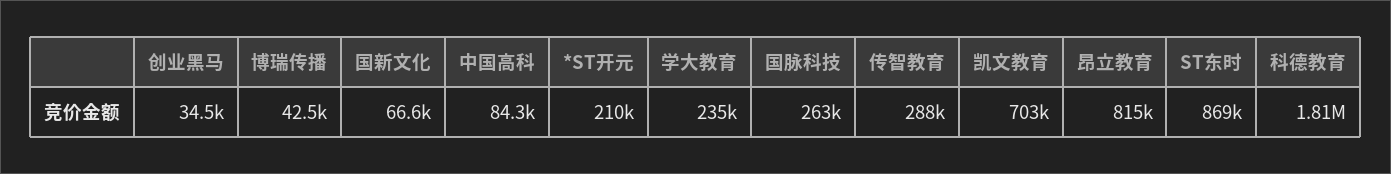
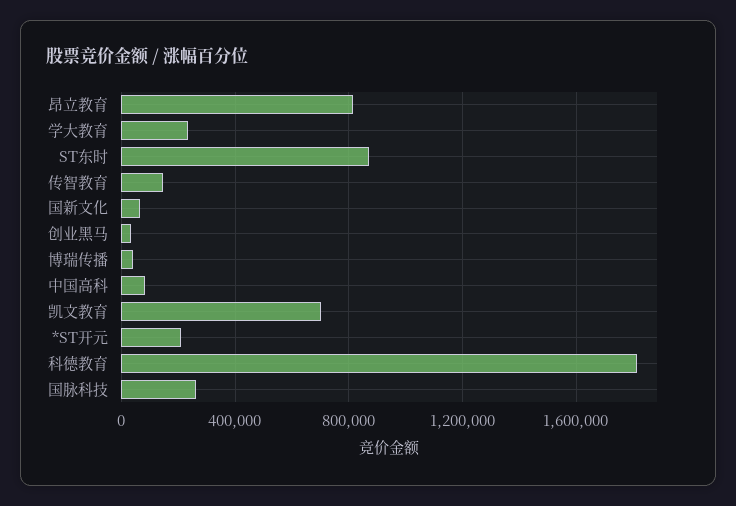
  {
    "创业黑马": 34500,
    "博瑞传播": 42500,
    "国新文化": 66600,
    "中国高科": 84300,
    "*ST开元": 210000,
    "学大教育": 235000,
    "国脉科技": 263000,
-   "传智教育": 288000,
+   "传智教育": 150000,
    "凯文教育": 703000,
    "昂立教育": 815000,
    "ST东时": 869000,
    "科德教育": 1810000
  }

